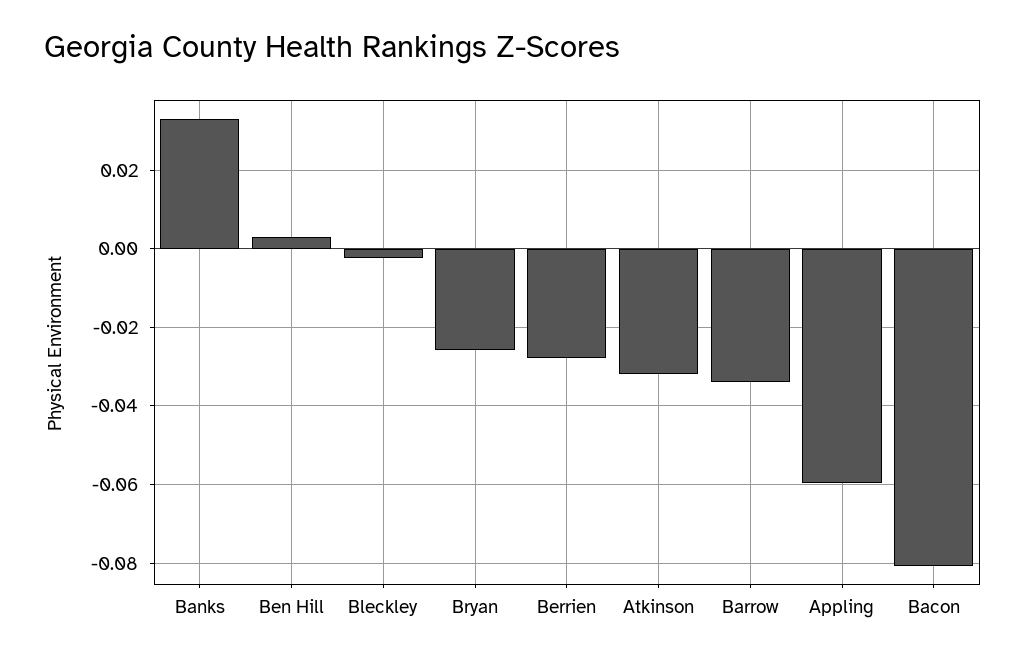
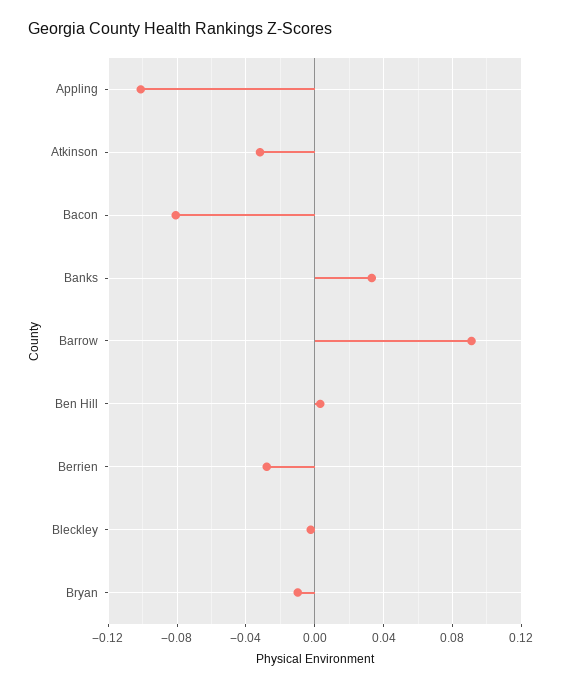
  {
    "Banks": 0.034,
    "Ben Hill": 0.004,
    "Bleckley": -0.002,
-   "Bryan": -0.026,
+   "Bryan": -0.01,
    "Berrien": -0.028,
    "Atkinson": -0.032,
-   "Barrow": -0.034,
+   "Barrow": 0.09,
-   "Appling": -0.06,
+   "Appling": -0.1,
    "Bacon": -0.08
  }

